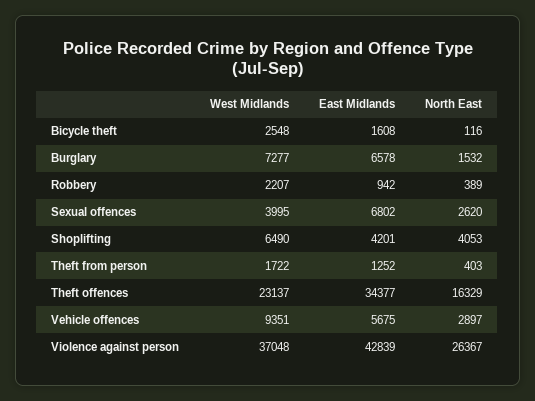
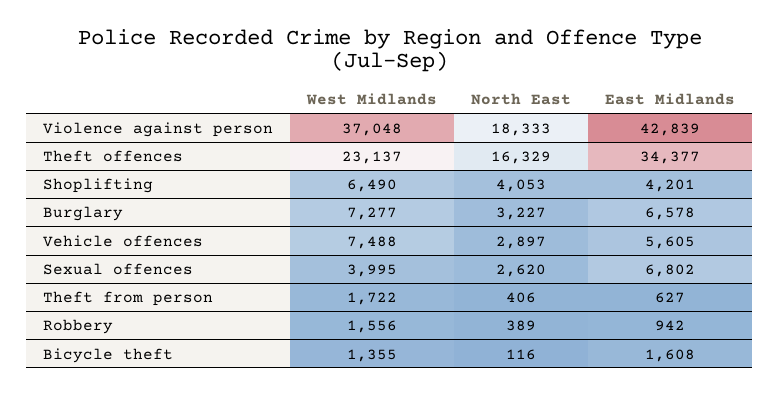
  {
    "West Midlands": {
-     "Bicycle theft": 2548,
+     "Bicycle theft": 1355,
      "Burglary": 7277,
-     "Robbery": 2207,
+     "Robbery": 1556,
      "Sexual offences": 3995,
      "Shoplifting": 6490,
      "Theft from person": 1722,
      "Theft offences": 23137,
-     "Vehicle offences": 9351,
+     "Vehicle offences": 7488,
      "Violence against person": 37048
    },
    "East Midlands": {
      "Bicycle theft": 1608,
      "Burglary": 6578,
      "Robbery": 942,
      "Sexual offences": 6802,
      "Shoplifting": 4201,
-     "Theft from person": 1252,
+     "Theft from person": 627,
      "Theft offences": 34377,
-     "Vehicle offences": 5675,
+     "Vehicle offences": 5605,
      "Violence against person": 42839
    },
    "North East": {
      "Bicycle theft": 116,
-     "Burglary": 1532,
+     "Burglary": 3227,
      "Robbery": 389,
      "Sexual offences": 2620,
      "Shoplifting": 4053,
-     "Theft from person": 403,
+     "Theft from person": 406,
      "Theft offences": 16329,
      "Vehicle offences": 2897,
-     "Violence against person": 26367
+     "Violence against person": 18333
    }
  }

